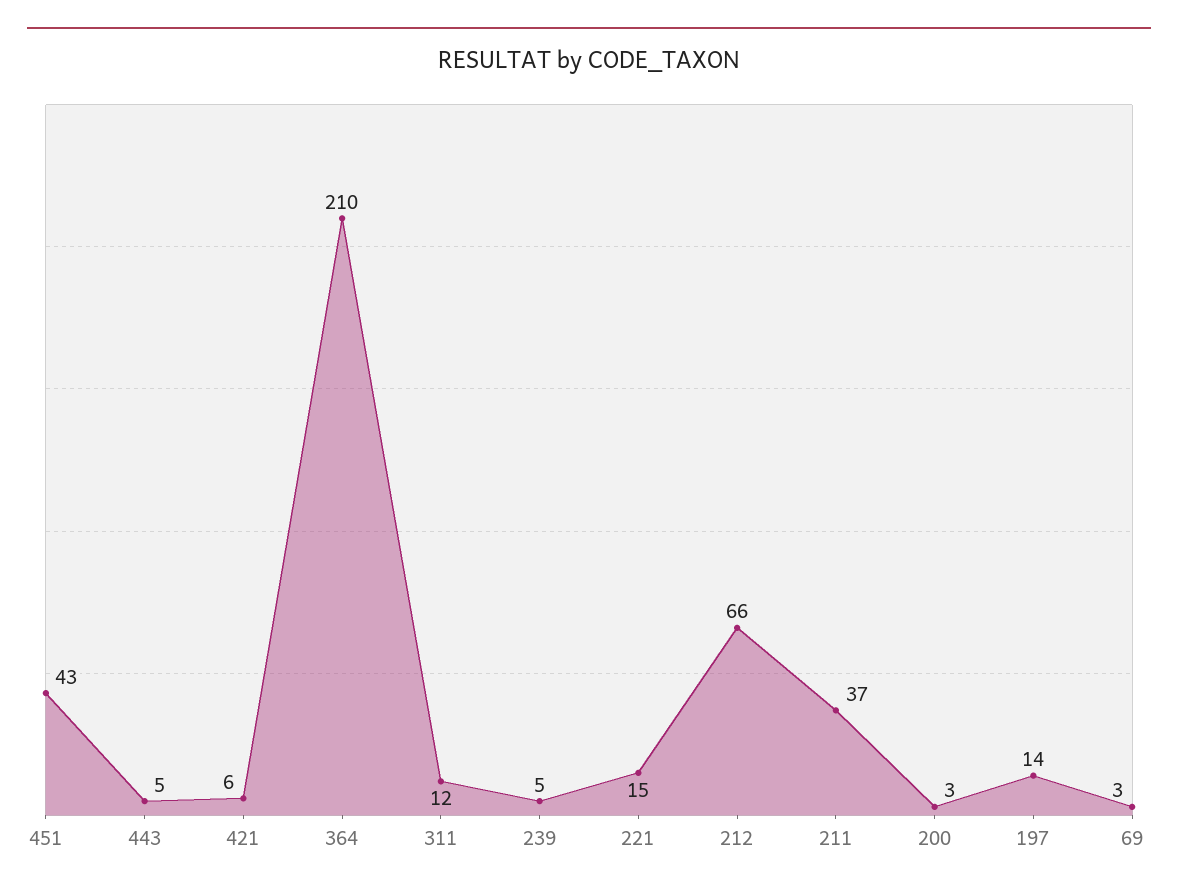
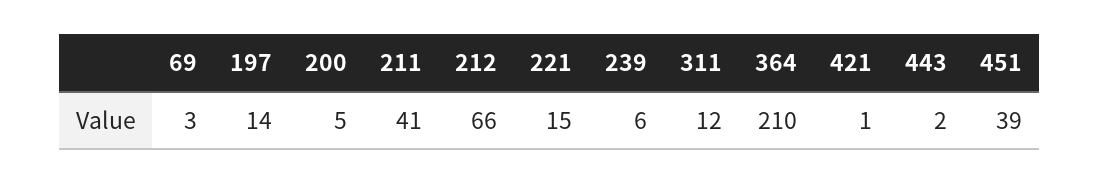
  {
-   "451": 43,
+   "451": 39,
-   "443": 5,
+   "443": 2,
-   "421": 6,
+   "421": 1,
    "364": 210,
    "311": 12,
-   "239": 5,
+   "239": 6,
    "221": 15,
    "212": 66,
-   "211": 37,
+   "211": 41,
-   "200": 3,
+   "200": 5,
    "197": 14,
    "69": 3
  }

